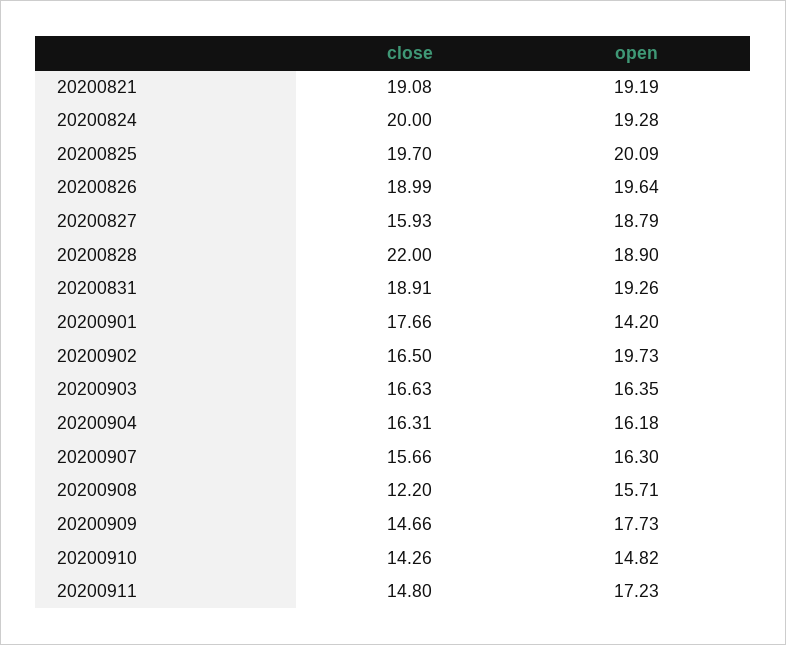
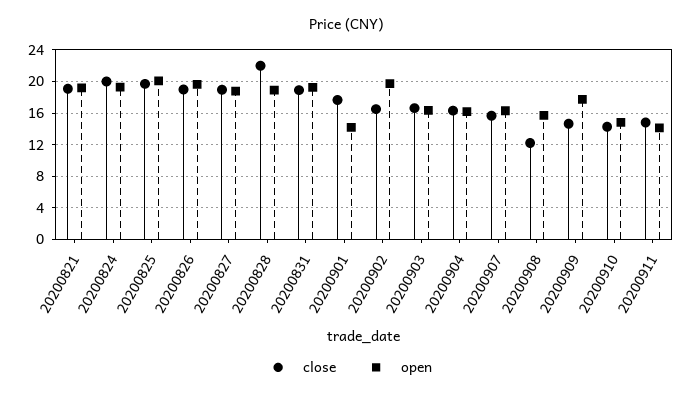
  {
    "close": {
      "20200821": 19.08,
      "20200824": 20,
      "20200825": 19.7,
      "20200826": 18.99,
-     "20200827": 15.93,
+     "20200827": 19,
      "20200828": 22,
      "20200831": 18.91,
      "20200901": 17.66,
      "20200902": 16.5,
      "20200903": 16.63,
      "20200904": 16.31,
      "20200907": 15.66,
      "20200908": 12.2,
      "20200909": 14.66,
      "20200910": 14.26,
      "20200911": 14.8
    },
    "open": {
      "20200821": 19.19,
      "20200824": 19.28,
      "20200825": 20.09,
      "20200826": 19.64,
      "20200827": 18.79,
      "20200828": 18.9,
      "20200831": 19.26,
      "20200901": 14.2,
      "20200902": 19.73,
      "20200903": 16.35,
      "20200904": 16.18,
      "20200907": 16.3,
      "20200908": 15.71,
      "20200909": 17.73,
      "20200910": 14.82,
-     "20200911": 17.23
+     "20200911": 14
    }
  }

